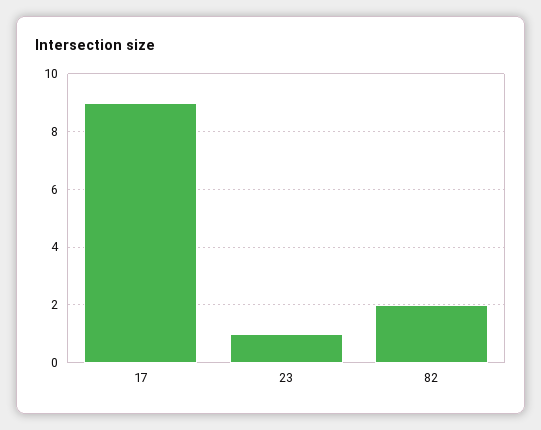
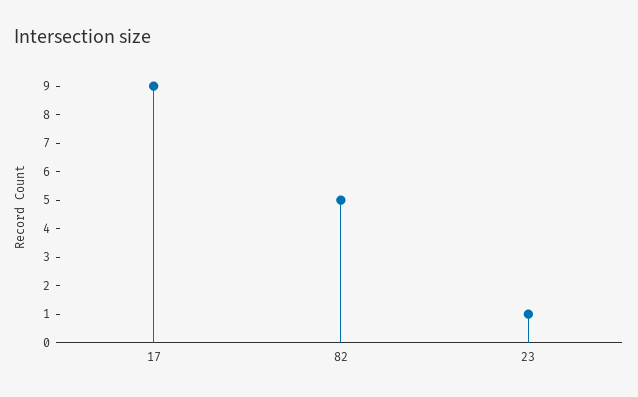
  {
    "17": 9,
    "23": 1,
-   "82": 2
+   "82": 5
  }

